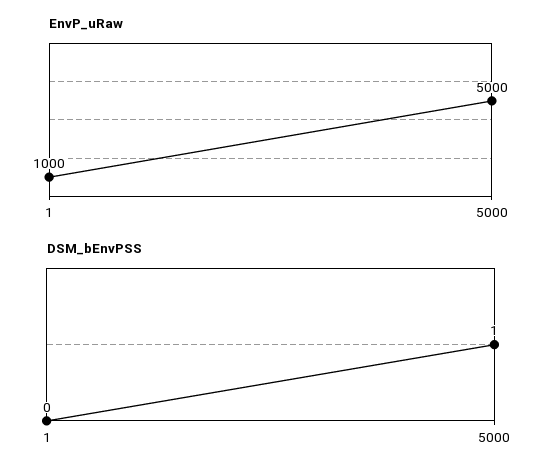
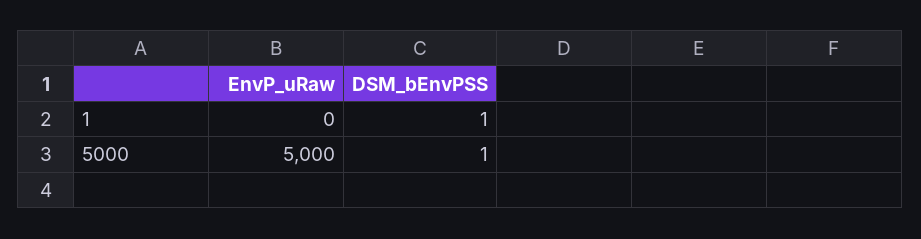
  {
    "EnvP_uRaw": {
-     "1": 1000,
+     "1": 0,
      "5000": 5000
    },
    "DSM_bEnvPSS": {
-     "1": 0,
+     "1": 1,
      "5000": 1
    }
  }

